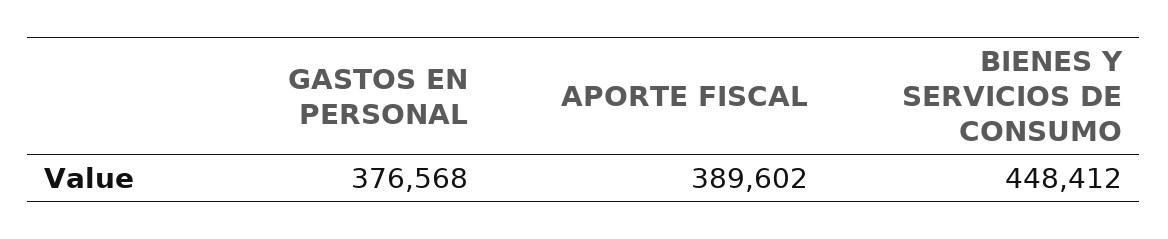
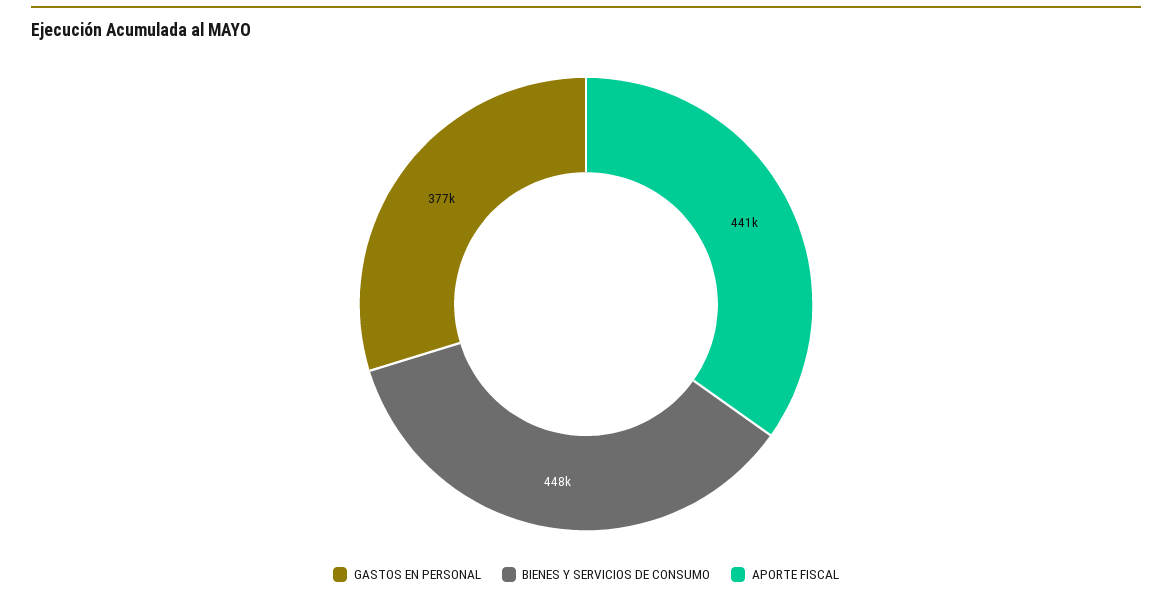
  {
    "GASTOS EN PERSONAL": 376568,
-   "APORTE FISCAL": 389602,
+   "APORTE FISCAL": 441000,
    "BIENES Y SERVICIOS DE CONSUMO": 448412
  }

